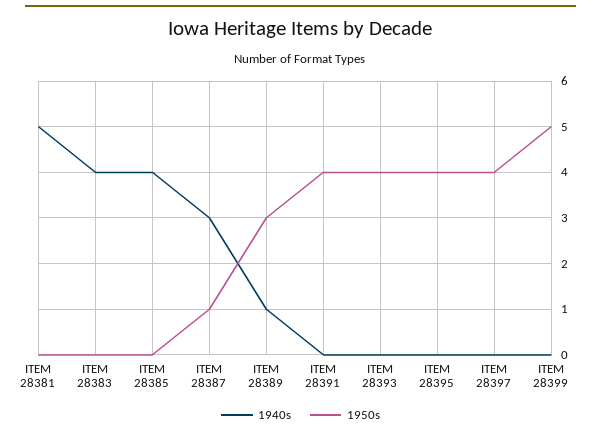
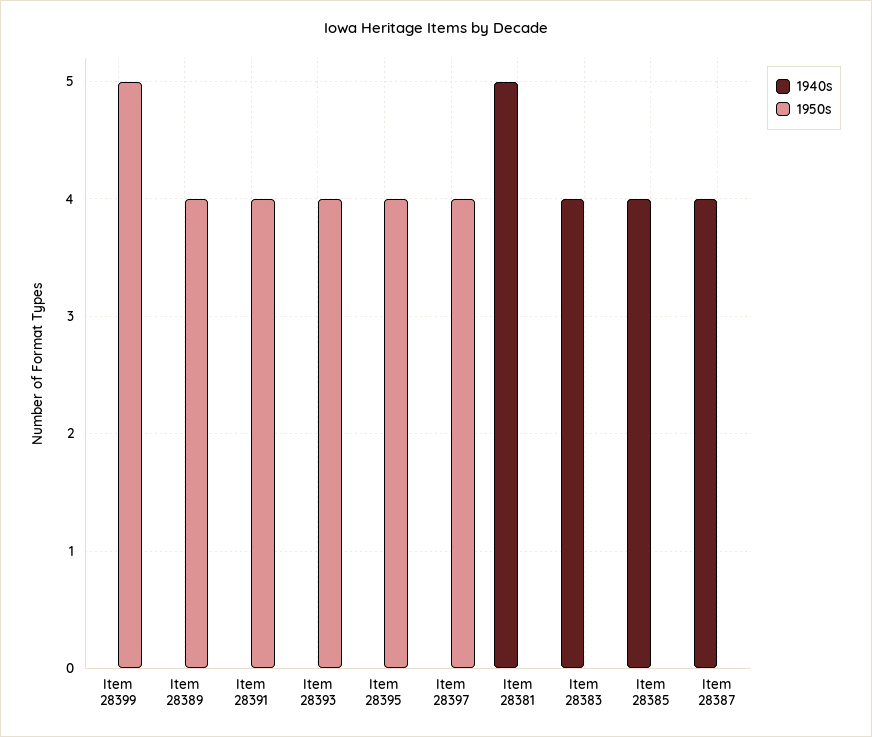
  {
    "1940s": {
      "ITEM 28381": 5,
      "ITEM 28383": 4,
      "ITEM 28385": 4,
-     "ITEM 28387": 3,
+     "ITEM 28387": 4,
-     "ITEM 28389": 1,
+     "ITEM 28389": 0,
      "ITEM 28391": 0,
      "ITEM 28393": 0,
      "ITEM 28395": 0,
      "ITEM 28397": 0,
      "ITEM 28399": 0
    },
    "1950s": {
      "ITEM 28381": 0,
      "ITEM 28383": 0,
      "ITEM 28385": 0,
-     "ITEM 28387": 1,
+     "ITEM 28387": 0,
-     "ITEM 28389": 3,
+     "ITEM 28389": 4,
      "ITEM 28391": 4,
      "ITEM 28393": 4,
      "ITEM 28395": 4,
      "ITEM 28397": 4,
      "ITEM 28399": 5
    }
  }

